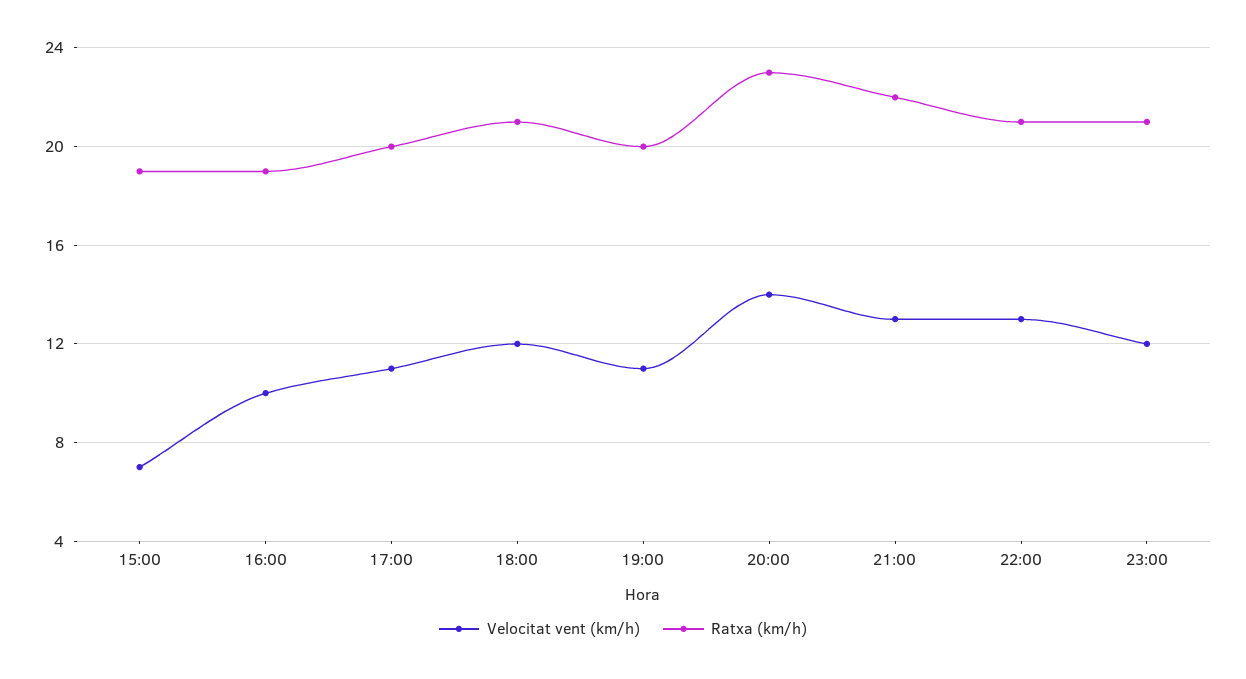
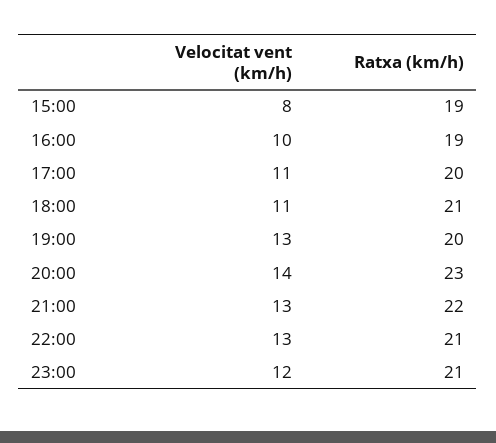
  {
    "Velocitat vent (km/h)": {
-     "15:00": 7,
+     "15:00": 8,
      "16:00": 10,
      "17:00": 11,
-     "18:00": 12,
+     "18:00": 11,
-     "19:00": 11,
+     "19:00": 13,
      "20:00": 14,
      "21:00": 13,
      "22:00": 13,
      "23:00": 12
    },
    "Ratxa (km/h)": {
      "15:00": 19,
      "16:00": 19,
      "17:00": 20,
      "18:00": 21,
      "19:00": 20,
      "20:00": 23,
      "21:00": 22,
      "22:00": 21,
      "23:00": 21
    }
  }

